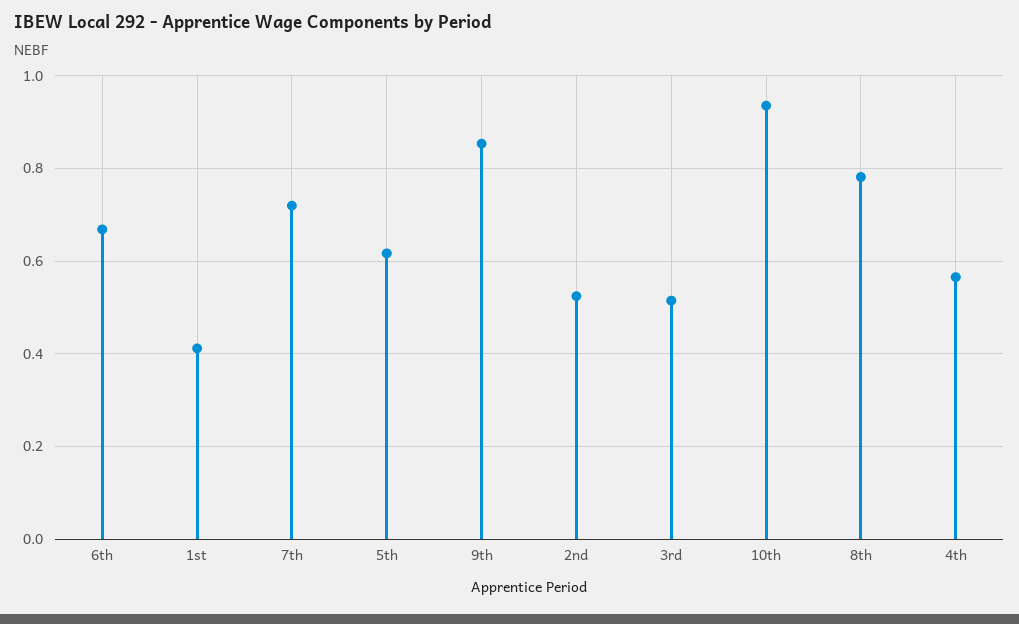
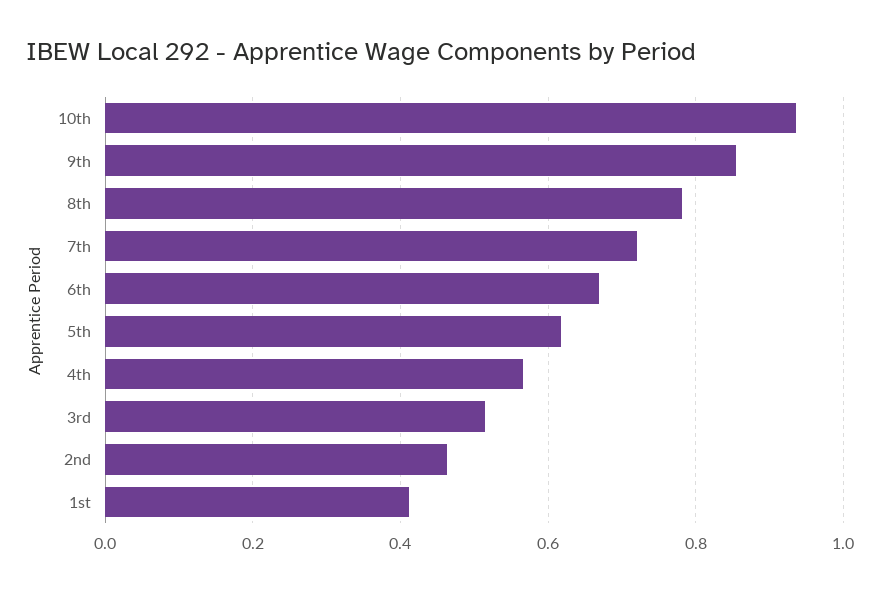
  {
    "6th": 0.66,
    "1st": 0.42,
    "7th": 0.72,
    "5th": 0.62,
    "9th": 0.86,
-   "2nd": 0.52,
+   "2nd": 0.46,
    "3rd": 0.52,
    "10th": 0.94,
    "8th": 0.78,
    "4th": 0.56
  }

